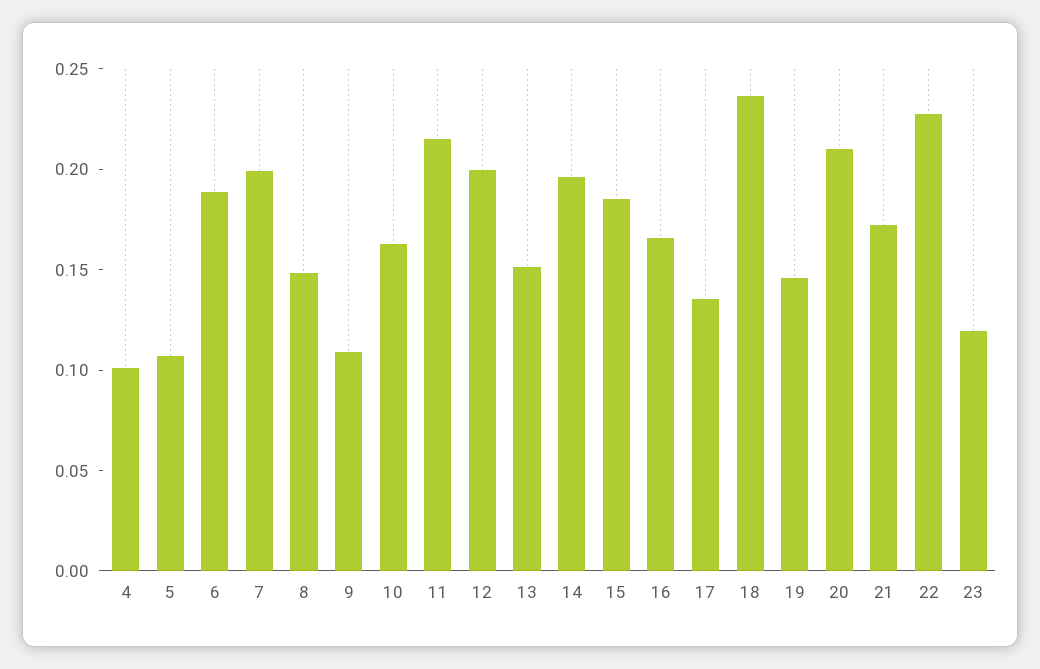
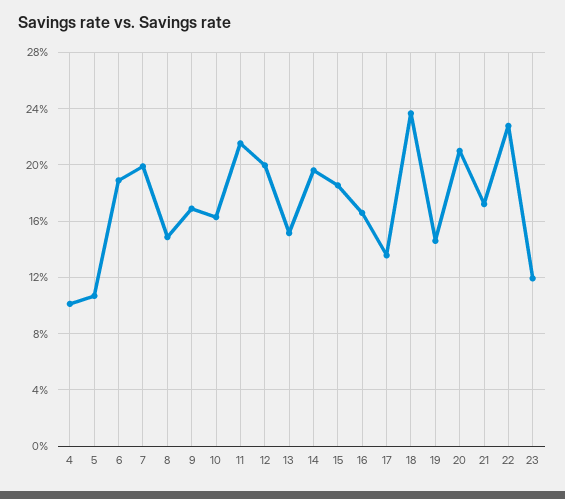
  {
    "4": 0.1,
    "5": 0.105,
    "6": 0.19,
    "7": 0.2,
    "8": 0.15,
-   "9": 0.11,
+   "9": 0.17,
    "10": 0.165,
    "11": 0.215,
    "12": 0.2,
    "13": 0.15,
    "14": 0.195,
    "15": 0.185,
    "16": 0.165,
    "17": 0.135,
    "18": 0.235,
    "19": 0.145,
    "20": 0.21,
    "21": 0.17,
    "22": 0.23,
    "23": 0.12
  }

